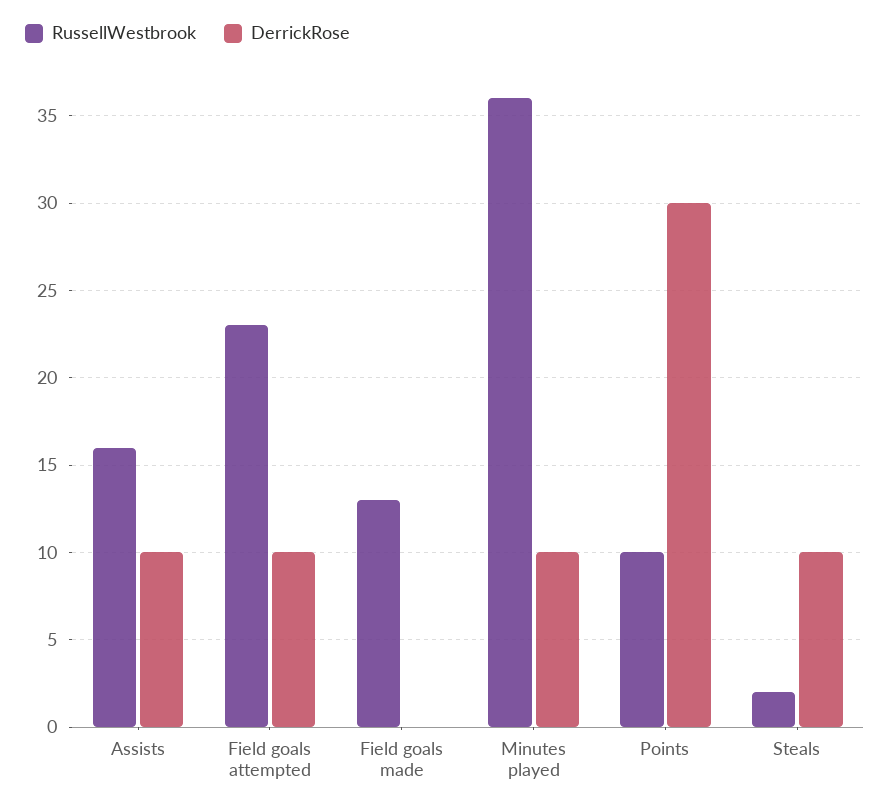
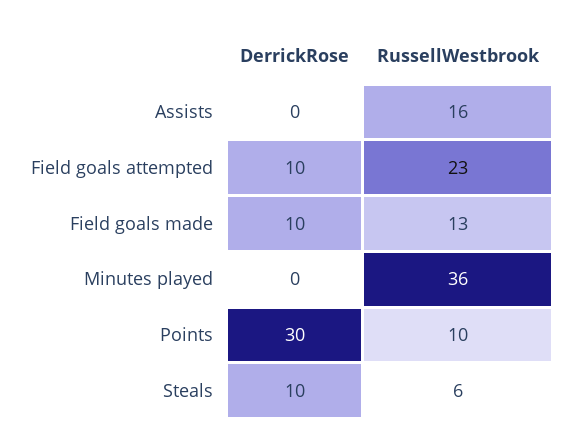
  {
    "RussellWestbrook": {
      "Assists": 16,
      "Field goals attempted": 23,
      "Field goals made": 13,
      "Minutes played": 36,
      "Points": 10,
-     "Steals": 2
+     "Steals": 6
    },
    "DerrickRose": {
-     "Assists": 10,
+     "Assists": 0,
      "Field goals attempted": 10,
-     "Field goals made": 0,
+     "Field goals made": 10,
-     "Minutes played": 10,
+     "Minutes played": 0,
      "Points": 30,
      "Steals": 10
    }
  }

